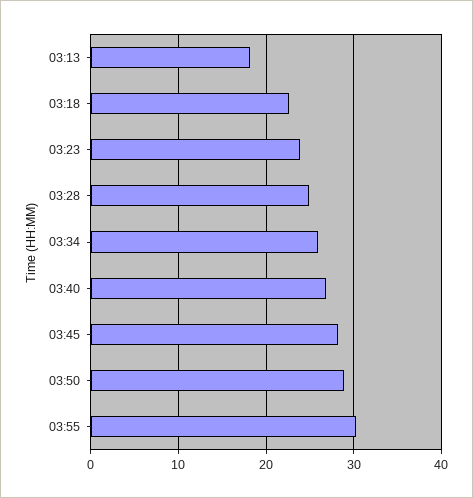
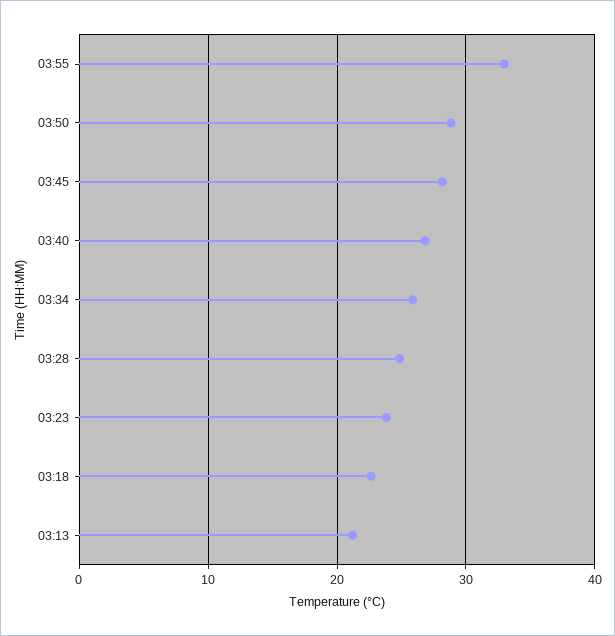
  {
-   "03:13": 18,
+   "03:13": 21,
    "03:18": 23,
    "03:23": 24,
    "03:28": 25,
    "03:34": 26,
    "03:40": 27,
    "03:45": 28,
    "03:50": 29,
-   "03:55": 30
+   "03:55": 33
  }

